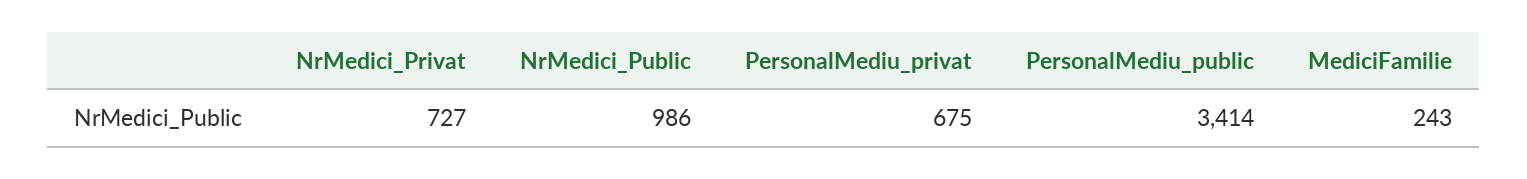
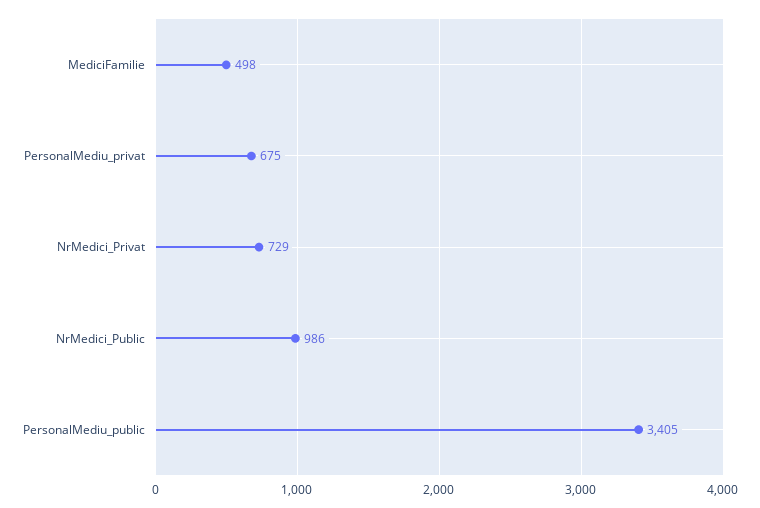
  {
-   "NrMedici_Privat": 727,
+   "NrMedici_Privat": 729,
    "NrMedici_Public": 986,
    "PersonalMediu_privat": 675,
-   "PersonalMediu_public": 3414,
+   "PersonalMediu_public": 3405,
-   "MediciFamilie": 243
+   "MediciFamilie": 498
  }

